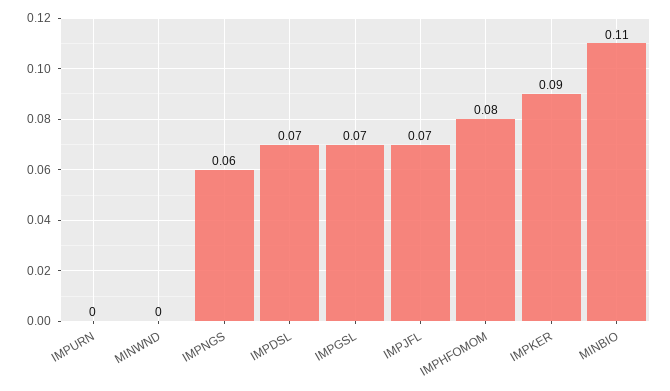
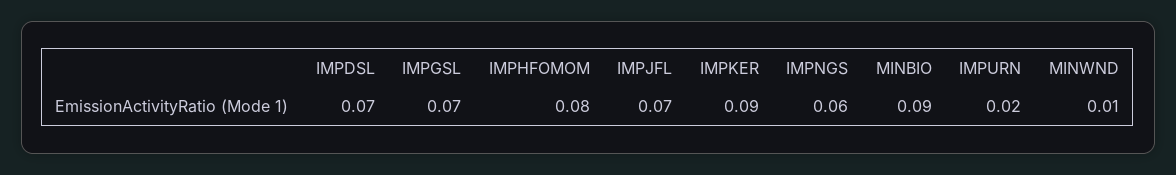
  {
-   "IMPURN": 0,
+   "IMPURN": 0.02,
-   "MINWND": 0,
+   "MINWND": 0.01,
    "IMPNGS": 0.06,
    "IMPDSL": 0.07,
    "IMPGSL": 0.07,
    "IMPJFL": 0.07,
    "IMPHFOMOM": 0.08,
    "IMPKER": 0.09,
-   "MINBIO": 0.11
+   "MINBIO": 0.09
  }

